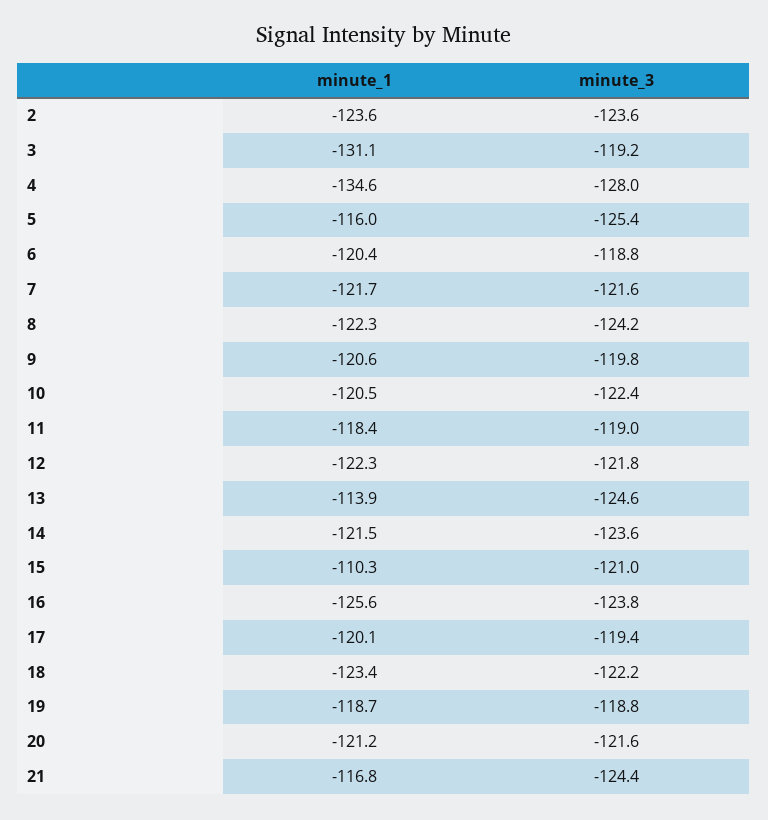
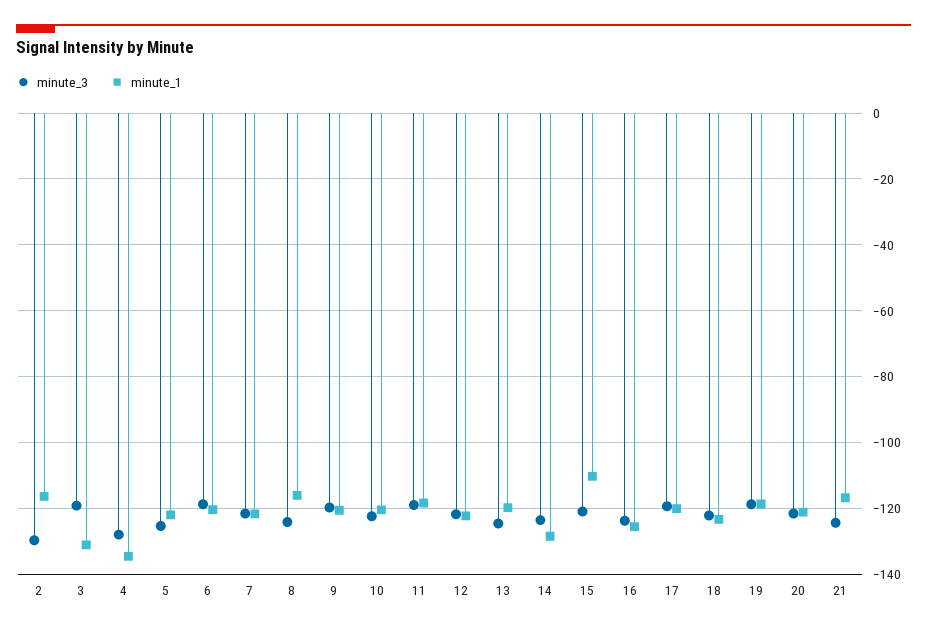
  {
    "minute_1": {
-     "2": -123.6,
+     "2": -116,
      "3": -131.1,
      "4": -134.6,
-     "5": -116,
+     "5": -122,
      "6": -120.4,
      "7": -121.7,
-     "8": -122.3,
+     "8": -116,
      "9": -120.6,
      "10": -120.5,
      "11": -118.4,
      "12": -122.3,
-     "13": -113.9,
+     "13": -120,
-     "14": -121.5,
+     "14": -128,
      "15": -110.3,
      "16": -125.6,
      "17": -120.1,
      "18": -123.4,
      "19": -118.7,
      "20": -121.2,
      "21": -116.8
    },
    "minute_3": {
-     "2": -123.6,
+     "2": -130,
      "3": -119.2,
      "4": -128,
      "5": -125.4,
      "6": -118.8,
      "7": -121.6,
      "8": -124.2,
      "9": -119.8,
      "10": -122.4,
      "11": -119,
      "12": -121.8,
      "13": -124.6,
      "14": -123.6,
      "15": -121,
      "16": -123.8,
      "17": -119.4,
      "18": -122.2,
      "19": -118.8,
      "20": -121.6,
      "21": -124.4
    }
  }

